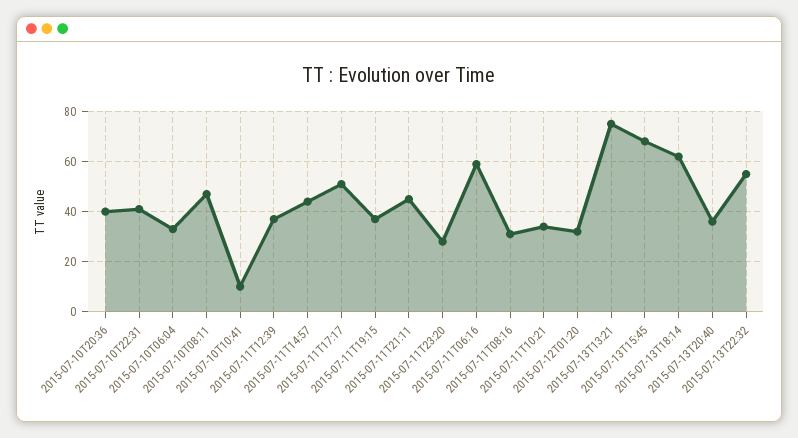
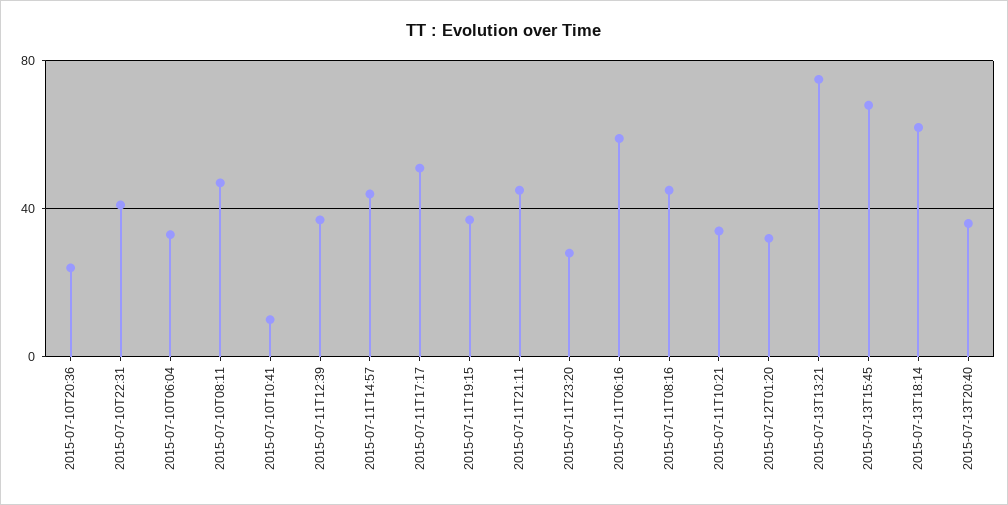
  {
-   "2015-07-10T20:36": 40,
+   "2015-07-10T20:36": 25,
    "2015-07-10T22:31": 40,
    "2015-07-10T06:04": 35,
    "2015-07-10T08:11": 45,
    "2015-07-10T10:41": 10,
    "2015-07-11T12:39": 35,
    "2015-07-11T14:57": 45,
    "2015-07-11T17:17": 50,
    "2015-07-11T19:15": 35,
    "2015-07-11T21:11": 45,
    "2015-07-11T23:20": 30,
    "2015-07-11T06:16": 60,
-   "2015-07-11T08:16": 30,
+   "2015-07-11T08:16": 45,
    "2015-07-11T10:21": 35,
    "2015-07-12T01:20": 30,
    "2015-07-13T13:21": 75,
    "2015-07-13T15:45": 70,
    "2015-07-13T18:14": 60,
-   "2015-07-13T20:40": 35,
+   "2015-07-13T20:40": 35
-   "2015-07-13T22:32": 55
  }

